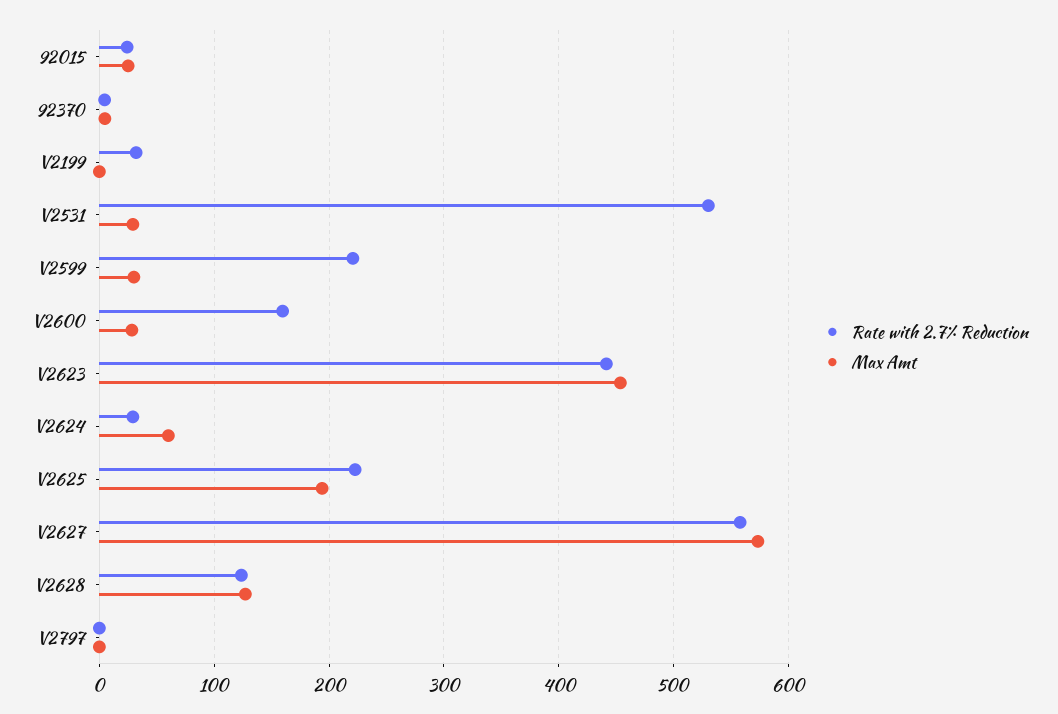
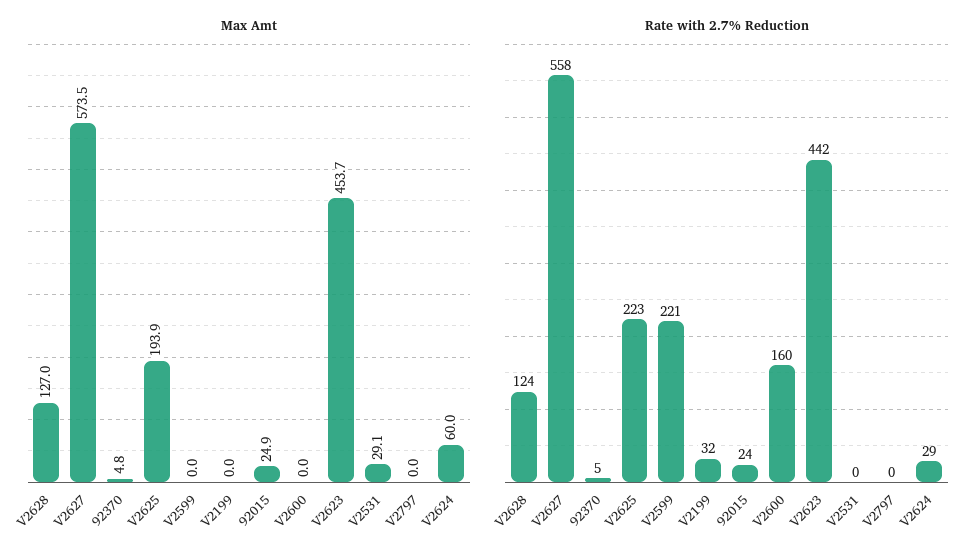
  {
    "Rate with 2.7% Reduction": {
      "92015": 24,
      "92370": 5,
      "V2199": 32,
-     "V2531": 530,
+     "V2531": 0,
      "V2599": 221,
      "V2600": 160,
      "V2623": 442,
      "V2624": 29,
      "V2625": 223,
      "V2627": 558,
      "V2628": 124,
      "V2797": 0
    },
    "Max Amt": {
      "92015": 24.9,
      "92370": 4.8,
      "V2199": 0,
      "V2531": 29.1,
-     "V2599": 30,
+     "V2599": 0,
-     "V2600": 30,
+     "V2600": 0,
      "V2623": 453.7,
      "V2624": 60,
      "V2625": 193.9,
      "V2627": 573.5,
      "V2628": 127,
      "V2797": 0
    }
  }

